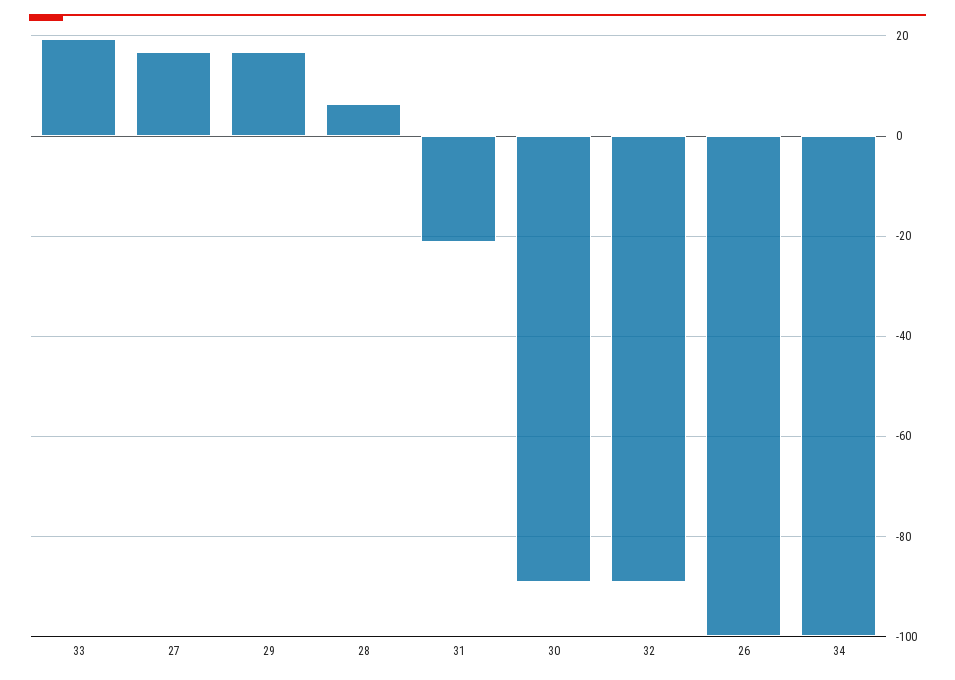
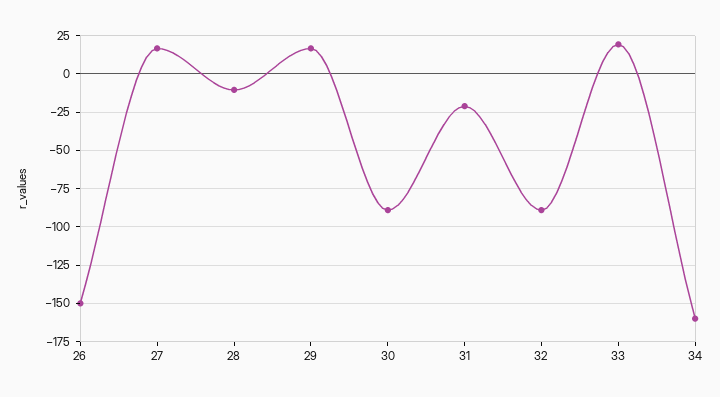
  {
    "33": 20,
    "27": 16,
    "29": 16,
-   "28": 6,
+   "28": -10,
    "31": -22,
    "30": -90,
    "32": -90,
-   "26": -100,
+   "26": -150,
-   "34": -100
+   "34": -160
  }

